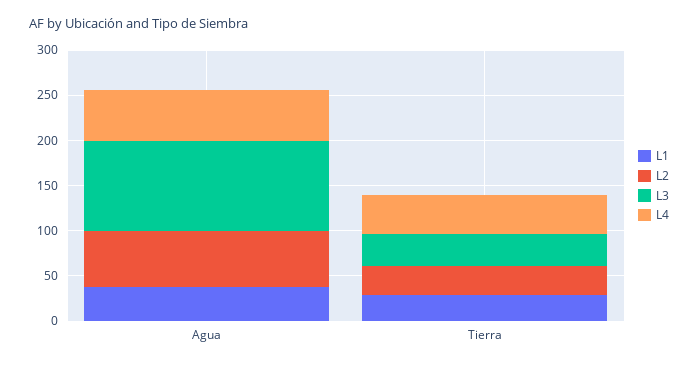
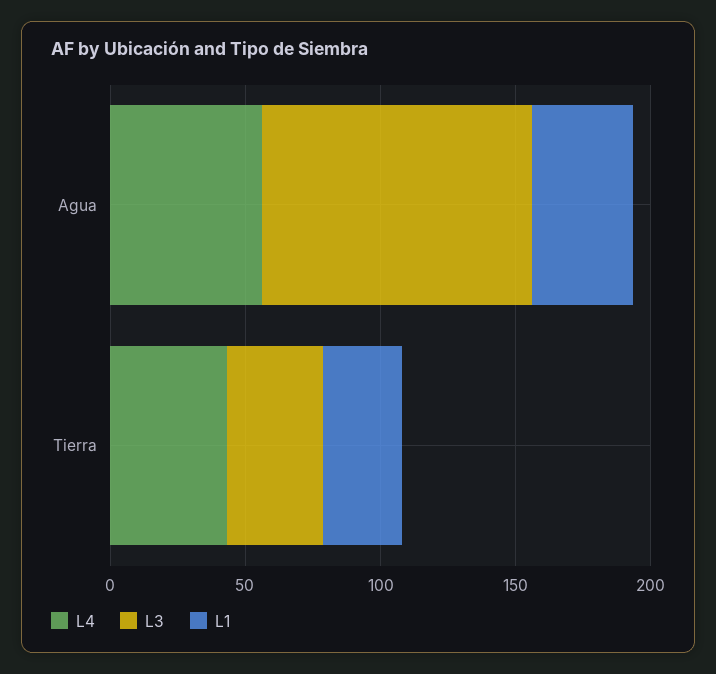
  {
    "L1": {
      "Agua": 40,
      "Tierra": 30
    },
-   "L2": {
-     "Agua": 60,
-     "Tierra": 30
-   },
    "L3": {
      "Agua": 100,
      "Tierra": 40
    },
    "L4": {
      "Agua": 60,
      "Tierra": 40
    }
  }

